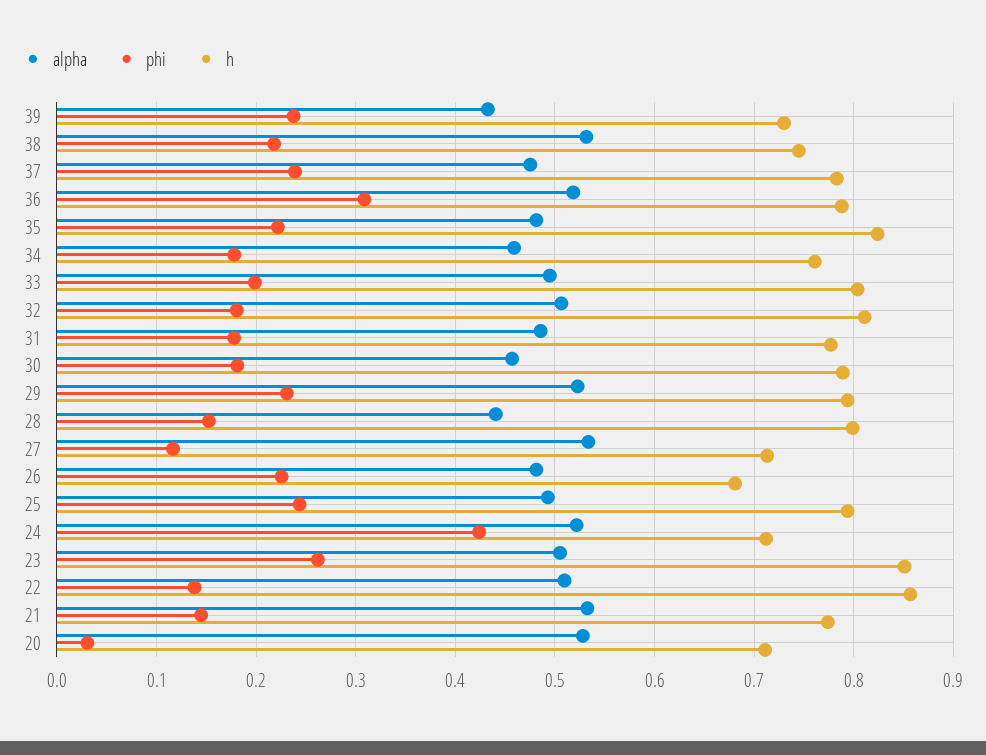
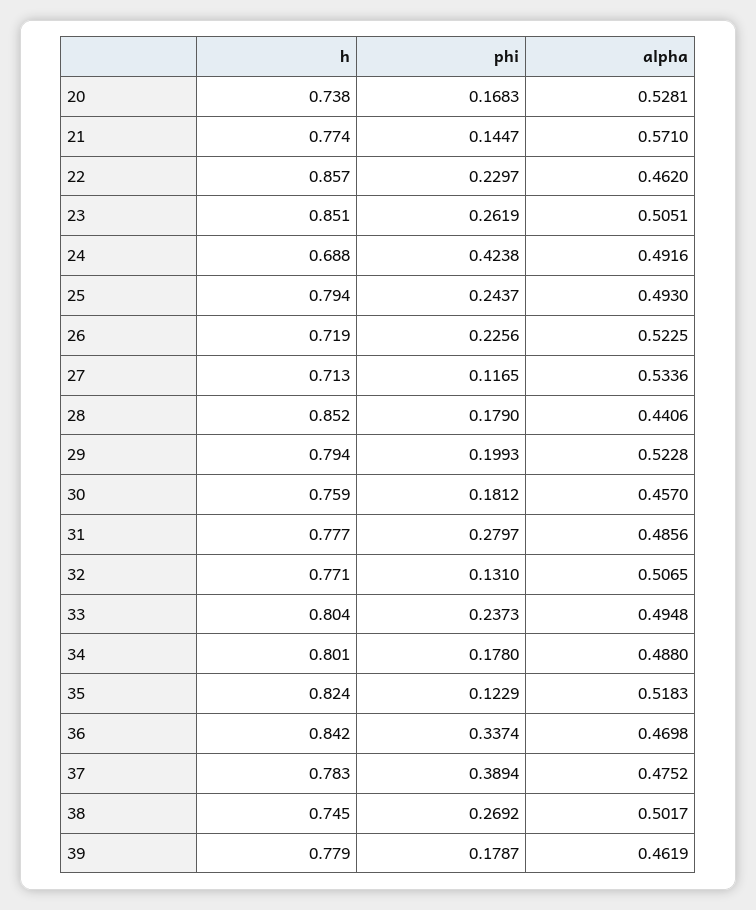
  {
    "alpha": {
-     "39": 0.43,
+     "39": 0.4619,
-     "38": 0.53,
+     "38": 0.5017,
      "37": 0.4752,
-     "36": 0.52,
+     "36": 0.4698,
-     "35": 0.48,
+     "35": 0.5183,
-     "34": 0.46,
+     "34": 0.488,
      "33": 0.4948,
      "32": 0.5065,
      "31": 0.4856,
      "30": 0.457,
      "29": 0.5228,
      "28": 0.4406,
      "27": 0.5336,
-     "26": 0.48,
+     "26": 0.5225,
      "25": 0.493,
-     "24": 0.52,
+     "24": 0.4916,
      "23": 0.5051,
-     "22": 0.51,
+     "22": 0.462,
-     "21": 0.53,
+     "21": 0.571,
      "20": 0.5281
    },
    "phi": {
-     "39": 0.24,
+     "39": 0.1787,
-     "38": 0.22,
+     "38": 0.2692,
-     "37": 0.24,
+     "37": 0.3894,
-     "36": 0.31,
+     "36": 0.3374,
-     "35": 0.22,
+     "35": 0.1229,
      "34": 0.178,
-     "33": 0.2,
+     "33": 0.2373,
-     "32": 0.18,
+     "32": 0.131,
-     "31": 0.18,
+     "31": 0.2797,
      "30": 0.1812,
-     "29": 0.23,
+     "29": 0.1993,
-     "28": 0.15,
+     "28": 0.179,
      "27": 0.1165,
      "26": 0.2256,
      "25": 0.2437,
      "24": 0.4238,
      "23": 0.2619,
-     "22": 0.14,
+     "22": 0.2297,
      "21": 0.1447,
-     "20": 0.03
+     "20": 0.1683
    },
    "h": {
-     "39": 0.73,
+     "39": 0.779,
      "38": 0.745,
      "37": 0.783,
-     "36": 0.79,
+     "36": 0.842,
      "35": 0.824,
-     "34": 0.76,
+     "34": 0.801,
      "33": 0.804,
-     "32": 0.81,
+     "32": 0.771,
      "31": 0.777,
-     "30": 0.79,
+     "30": 0.759,
      "29": 0.794,
-     "28": 0.8,
+     "28": 0.852,
      "27": 0.713,
-     "26": 0.68,
+     "26": 0.719,
      "25": 0.794,
-     "24": 0.71,
+     "24": 0.688,
      "23": 0.851,
      "22": 0.857,
      "21": 0.774,
-     "20": 0.71
+     "20": 0.738
    }
  }

